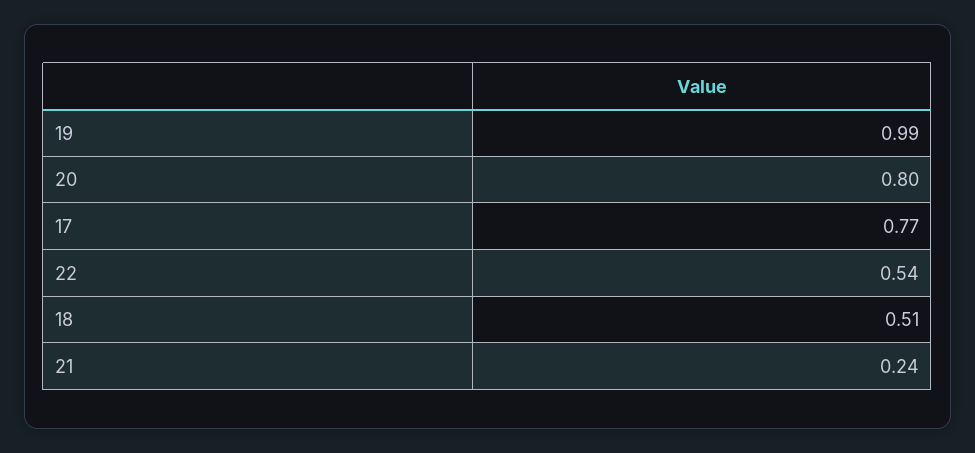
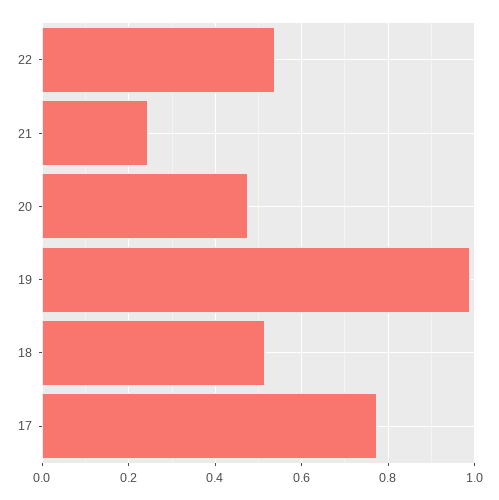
  {
    "19": 0.99,
-   "20": 0.8,
+   "20": 0.48,
    "17": 0.77,
    "22": 0.54,
    "18": 0.51,
    "21": 0.24
  }

